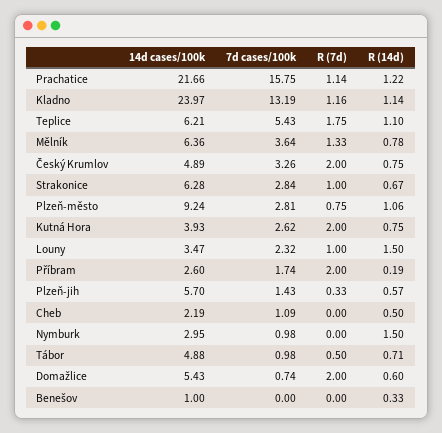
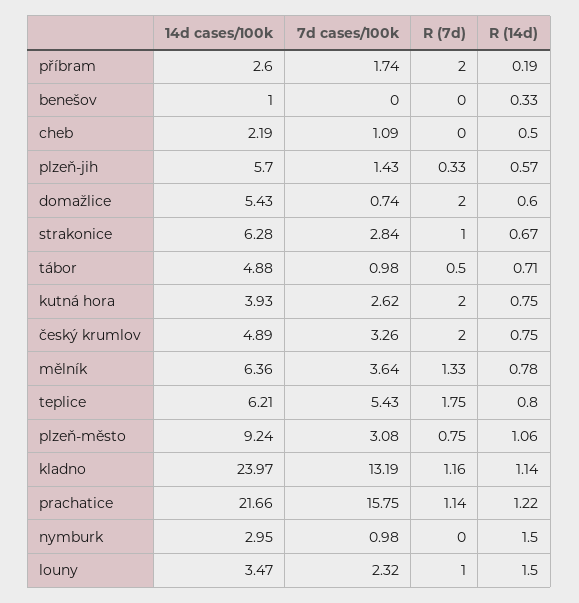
  {
    "14d cases/100k": {
      "Prachatice": 21.66,
      "Kladno": 23.97,
      "Teplice": 6.21,
      "Mělník": 6.36,
      "Český Krumlov": 4.89,
      "Strakonice": 6.28,
      "Plzeň-město": 9.24,
      "Kutná Hora": 3.93,
      "Louny": 3.47,
      "Příbram": 2.6,
      "Plzeň-jih": 5.7,
      "Cheb": 2.19,
      "Nymburk": 2.95,
      "Tábor": 4.88,
      "Domažlice": 5.43,
      "Benešov": 1
    },
    "7d cases/100k": {
      "Prachatice": 15.75,
      "Kladno": 13.19,
      "Teplice": 5.43,
      "Mělník": 3.64,
      "Český Krumlov": 3.26,
      "Strakonice": 2.84,
-     "Plzeň-město": 2.81,
+     "Plzeň-město": 3.08,
      "Kutná Hora": 2.62,
      "Louny": 2.32,
      "Příbram": 1.74,
      "Plzeň-jih": 1.43,
      "Cheb": 1.09,
      "Nymburk": 0.98,
      "Tábor": 0.98,
      "Domažlice": 0.74,
      "Benešov": 0
    },
    "R (7d)": {
      "Prachatice": 1.14,
      "Kladno": 1.16,
      "Teplice": 1.75,
      "Mělník": 1.33,
      "Český Krumlov": 2,
      "Strakonice": 1,
      "Plzeň-město": 0.75,
      "Kutná Hora": 2,
      "Louny": 1,
      "Příbram": 2,
      "Plzeň-jih": 0.33,
      "Cheb": 0,
      "Nymburk": 0,
      "Tábor": 0.5,
      "Domažlice": 2,
      "Benešov": 0
    },
    "R (14d)": {
      "Prachatice": 1.22,
      "Kladno": 1.14,
-     "Teplice": 1.1,
+     "Teplice": 0.8,
      "Mělník": 0.78,
      "Český Krumlov": 0.75,
      "Strakonice": 0.67,
      "Plzeň-město": 1.06,
      "Kutná Hora": 0.75,
      "Louny": 1.5,
      "Příbram": 0.19,
      "Plzeň-jih": 0.57,
      "Cheb": 0.5,
      "Nymburk": 1.5,
      "Tábor": 0.71,
      "Domažlice": 0.6,
      "Benešov": 0.33
    }
  }

